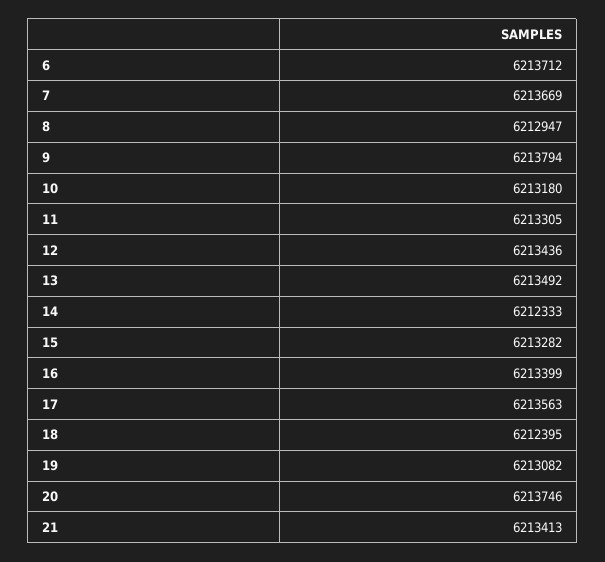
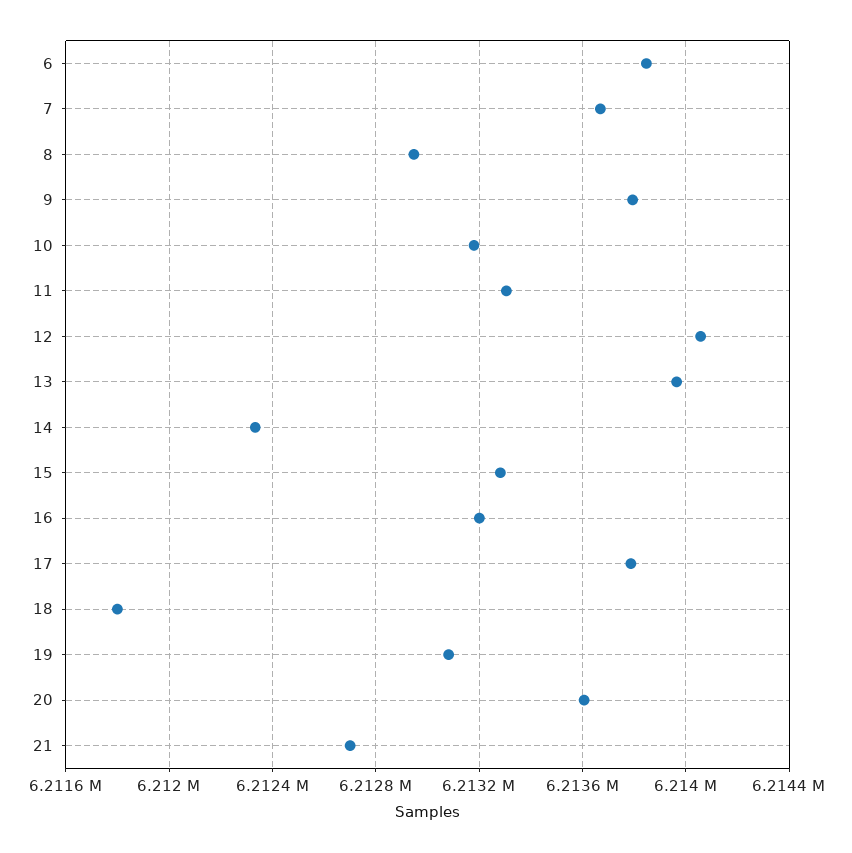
  {
-   "6": 6213712,
+   "6": 6213850,
    "7": 6213669,
    "8": 6212947,
    "9": 6213794,
    "10": 6213180,
    "11": 6213305,
-   "12": 6213436,
+   "12": 6214050,
-   "13": 6213492,
+   "13": 6213950,
    "14": 6212333,
    "15": 6213282,
-   "16": 6213399,
+   "16": 6213200,
-   "17": 6213563,
+   "17": 6213800,
-   "18": 6212395,
+   "18": 6211800,
    "19": 6213082,
-   "20": 6213746,
+   "20": 6213600,
-   "21": 6213413
+   "21": 6212700
  }

